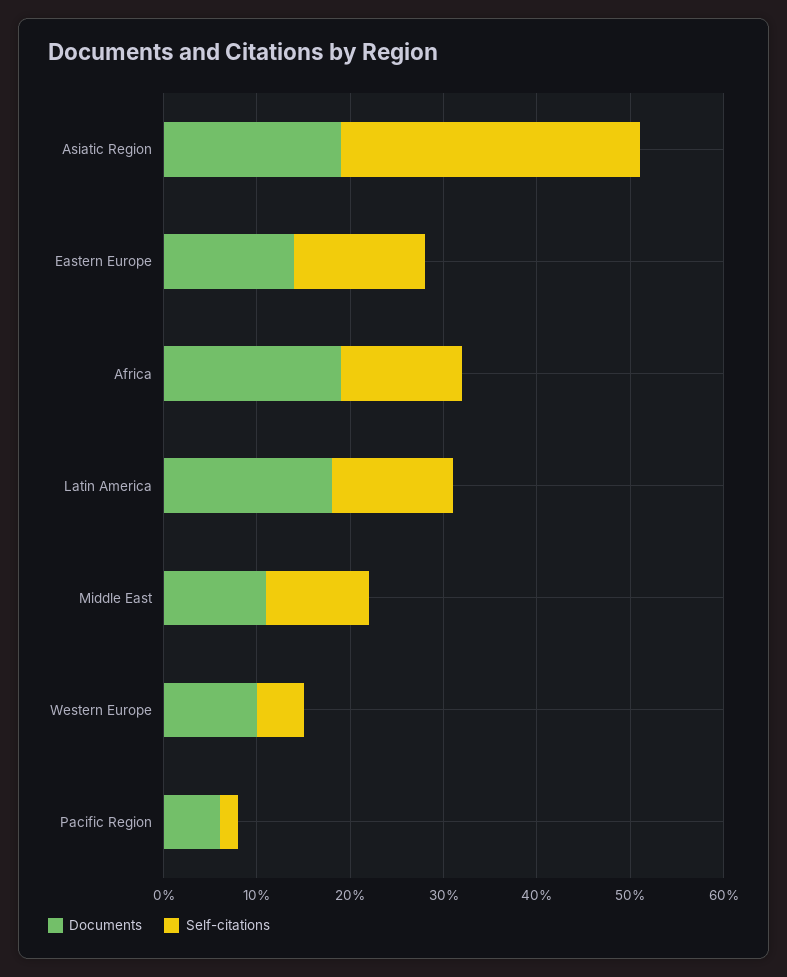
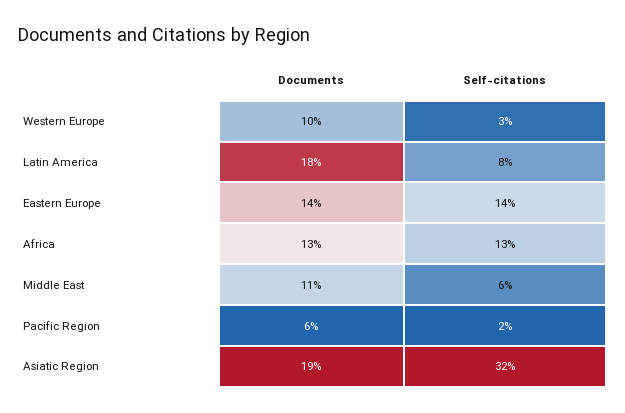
  {
    "Documents": {
      "Asiatic Region": 19,
      "Eastern Europe": 14,
-     "Africa": 19,
+     "Africa": 13,
      "Latin America": 18,
      "Middle East": 11,
      "Western Europe": 10,
      "Pacific Region": 6
    },
    "Self-citations": {
      "Asiatic Region": 32,
      "Eastern Europe": 14,
      "Africa": 13,
-     "Latin America": 13,
+     "Latin America": 8,
-     "Middle East": 11,
+     "Middle East": 6,
-     "Western Europe": 5,
+     "Western Europe": 3,
      "Pacific Region": 2
    }
  }

